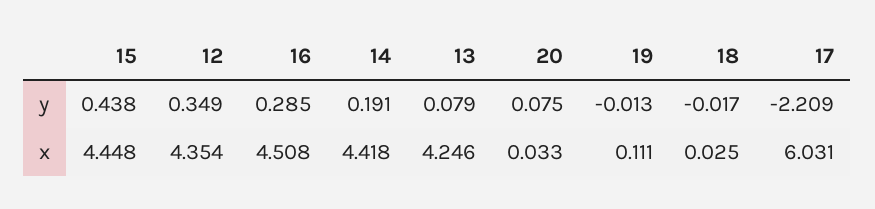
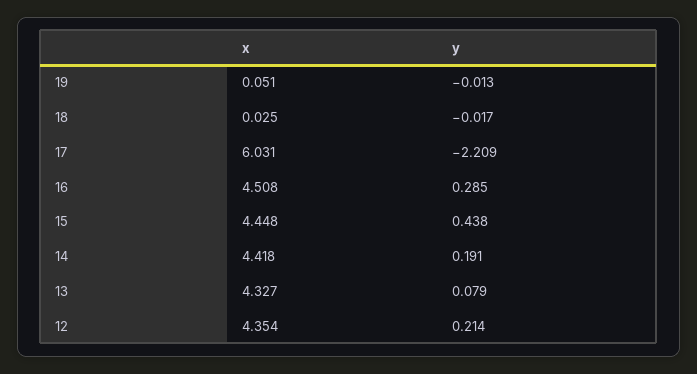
  {
    "15": {
      "y": 0.438,
      "x": 4.448
    },
    "12": {
-     "y": 0.349,
+     "y": 0.214,
      "x": 4.354
    },
    "16": {
      "y": 0.285,
      "x": 4.508
    },
    "14": {
      "y": 0.191,
      "x": 4.418
    },
    "13": {
      "y": 0.079,
-     "x": 4.246
+     "x": 4.327
    },
-   "20": {
-     "y": 0.075,
-     "x": 0.033
-   },
    "19": {
      "y": -0.013,
-     "x": 0.111
+     "x": 0.051
    },
    "18": {
      "y": -0.017,
      "x": 0.025
    },
    "17": {
      "y": -2.209,
      "x": 6.031
    }
  }

